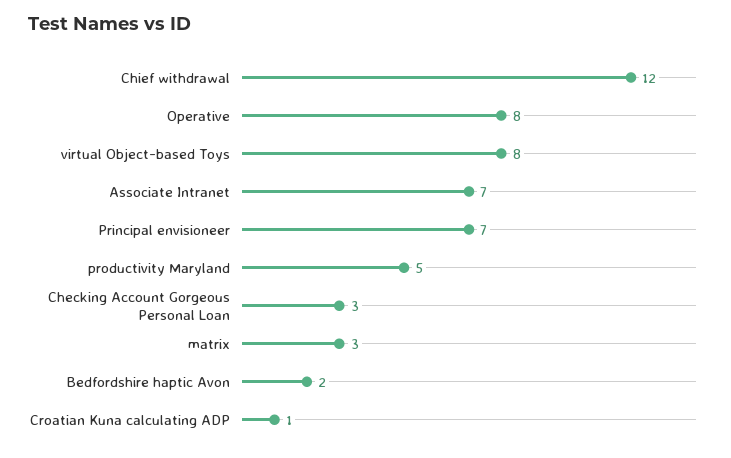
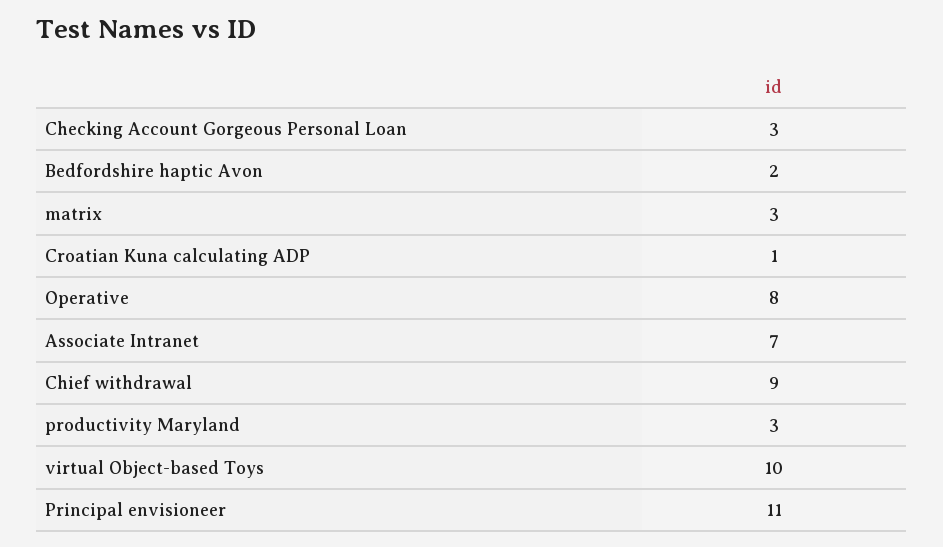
  {
-   "Chief withdrawal": 12,
+   "Chief withdrawal": 9,
    "Operative": 8,
-   "virtual Object-based Toys": 8,
+   "virtual Object-based Toys": 10,
    "Associate Intranet": 7,
-   "Principal envisioneer": 7,
+   "Principal envisioneer": 11,
-   "productivity Maryland": 5,
+   "productivity Maryland": 3,
    "Checking Account Gorgeous Personal Loan": 3,
    "matrix": 3,
    "Bedfordshire haptic Avon": 2,
    "Croatian Kuna calculating ADP": 1
  }

